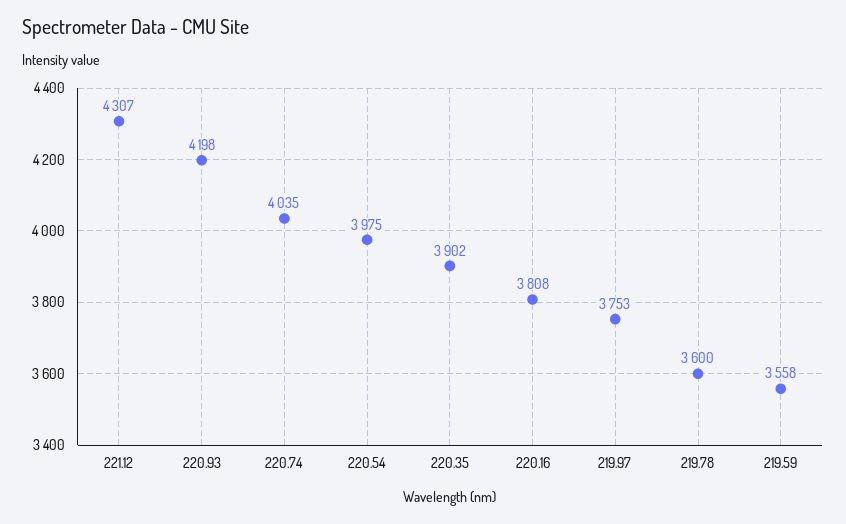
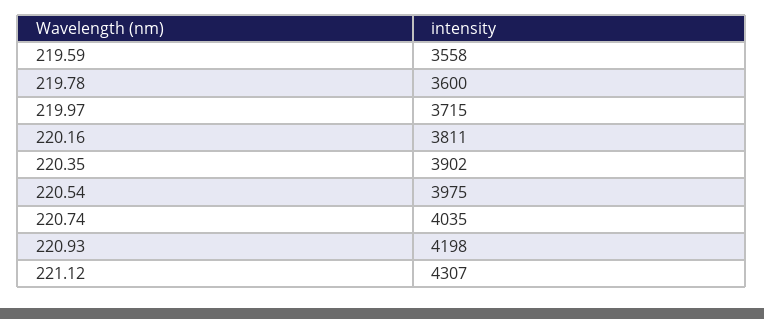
  {
    "221.12": 4307,
    "220.93": 4198,
    "220.74": 4035,
    "220.54": 3975,
    "220.35": 3902,
-   "220.16": 3808,
+   "220.16": 3811,
-   "219.97": 3753,
+   "219.97": 3715,
    "219.78": 3600,
    "219.59": 3558
  }

